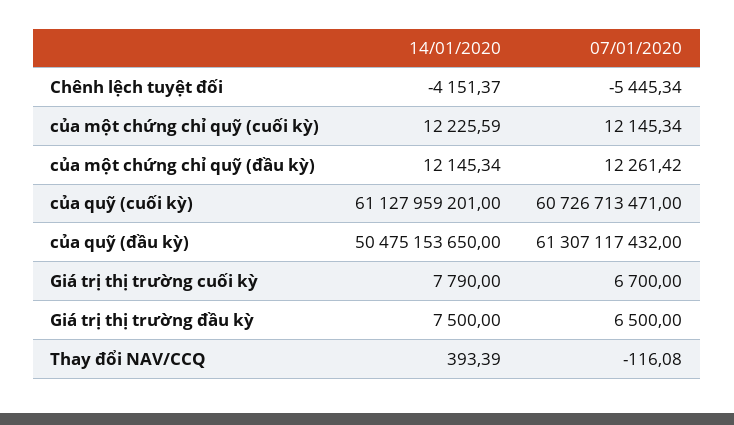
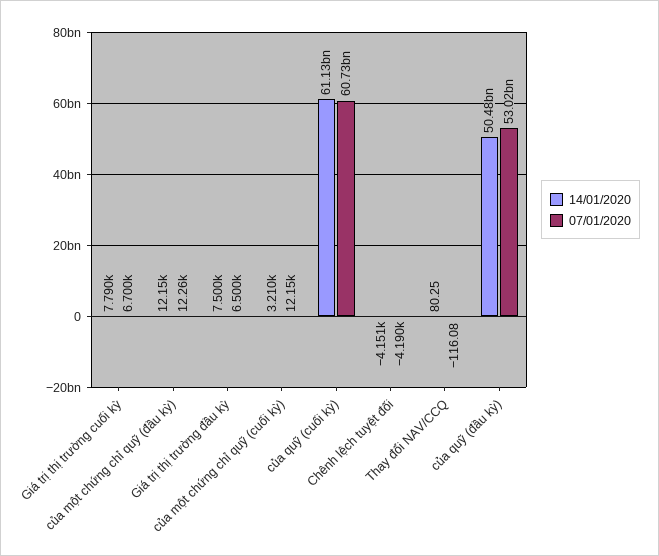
  {
    "14/01/2020": {
      "Chênh lệch tuyệt đối": -4151.37,
-     "của một chứng chỉ quỹ (cuối kỳ)": 12225.59,
+     "của một chứng chỉ quỹ (cuối kỳ)": 3210,
      "của một chứng chỉ quỹ (đầu kỳ)": 12145.34,
      "của quỹ (cuối kỳ)": 61127959201,
      "của quỹ (đầu kỳ)": 50475153650,
      "Giá trị thị trường cuối kỳ": 7790,
      "Giá trị thị trường đầu kỳ": 7500,
-     "Thay đổi NAV/CCQ": 393.39
+     "Thay đổi NAV/CCQ": 80.25
    },
    "07/01/2020": {
-     "Chênh lệch tuyệt đối": -5445.34,
+     "Chênh lệch tuyệt đối": -4190,
      "của một chứng chỉ quỹ (cuối kỳ)": 12145.34,
      "của một chứng chỉ quỹ (đầu kỳ)": 12261.42,
      "của quỹ (cuối kỳ)": 60726713471,
-     "của quỹ (đầu kỳ)": 61307117432,
+     "của quỹ (đầu kỳ)": 53020000000,
      "Giá trị thị trường cuối kỳ": 6700,
      "Giá trị thị trường đầu kỳ": 6500,
      "Thay đổi NAV/CCQ": -116.08
    }
  }

